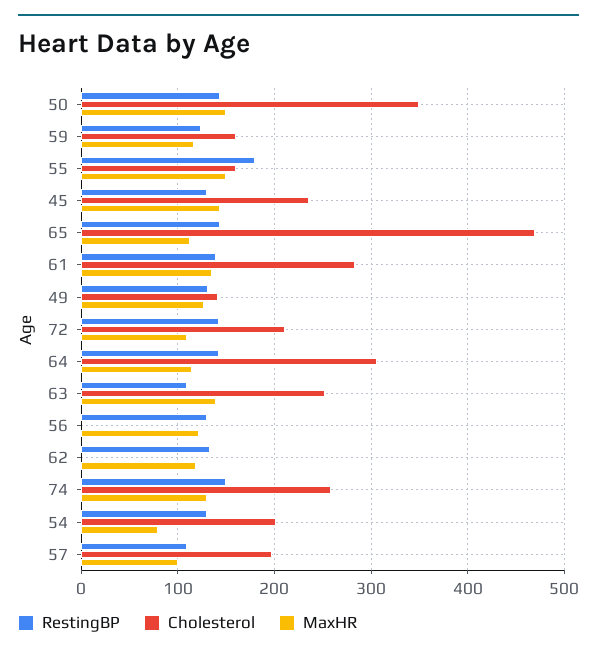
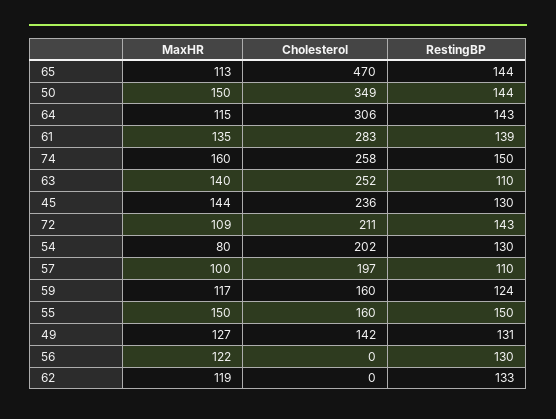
  {
    "RestingBP": {
      "50": 144,
      "59": 124,
-     "55": 180,
+     "55": 150,
      "45": 130,
      "65": 144,
      "61": 139,
      "49": 131,
      "72": 143,
      "64": 143,
      "63": 110,
      "56": 130,
      "62": 133,
      "74": 150,
      "54": 130,
      "57": 110
    },
    "Cholesterol": {
      "50": 349,
      "59": 160,
      "55": 160,
      "45": 236,
      "65": 470,
      "61": 283,
      "49": 142,
      "72": 211,
      "64": 306,
      "63": 252,
      "56": 0,
      "62": 0,
      "74": 258,
      "54": 202,
      "57": 197
    },
    "MaxHR": {
      "50": 150,
      "59": 117,
      "55": 150,
      "45": 144,
      "65": 113,
      "61": 135,
      "49": 127,
      "72": 109,
      "64": 115,
      "63": 140,
      "56": 122,
      "62": 119,
-     "74": 130,
+     "74": 160,
      "54": 80,
      "57": 100
    }
  }

